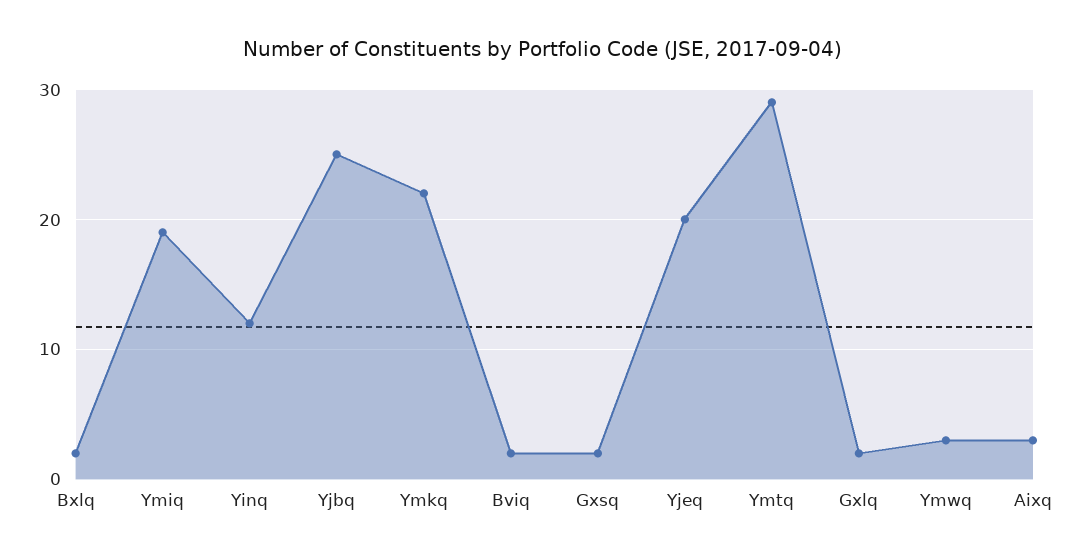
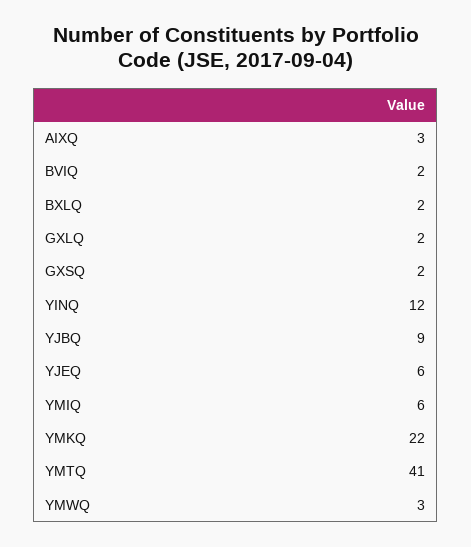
  {
    "Bxlq": 2,
-   "Ymiq": 19,
+   "Ymiq": 6,
    "Yinq": 12,
-   "Yjbq": 25,
+   "Yjbq": 9,
    "Ymkq": 22,
    "Bviq": 2,
    "Gxsq": 2,
-   "Yjeq": 20,
+   "Yjeq": 6,
-   "Ymtq": 29,
+   "Ymtq": 41,
    "Gxlq": 2,
    "Ymwq": 3,
    "Aixq": 3
  }

